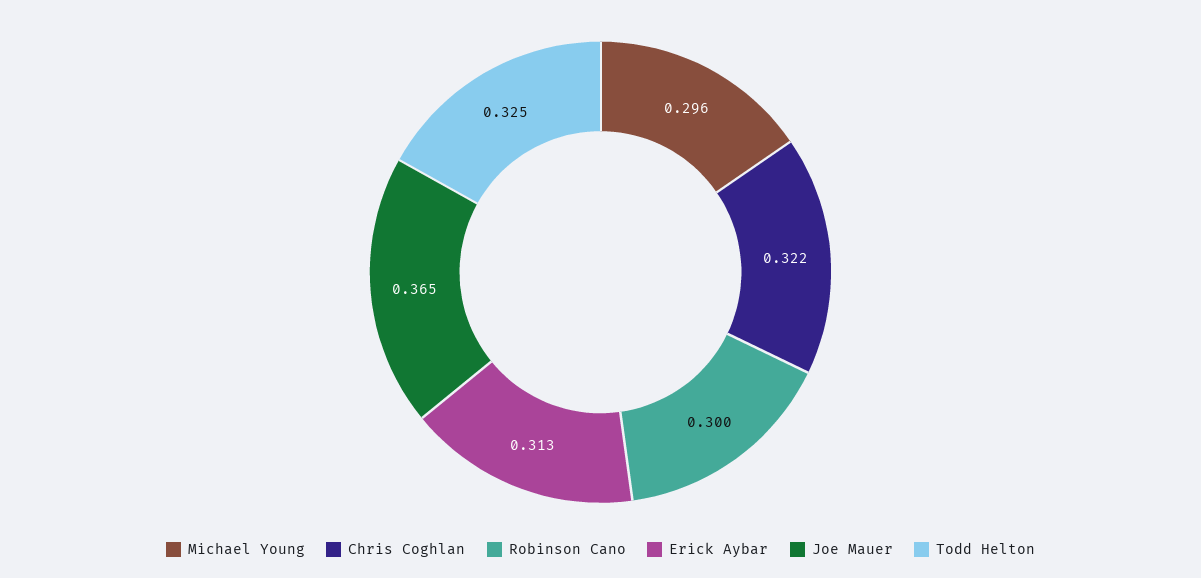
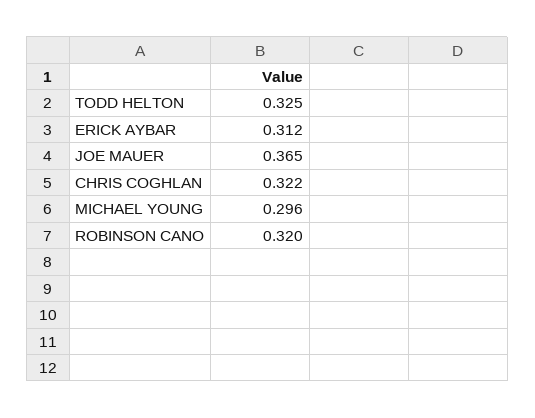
  {
    "Michael Young": 0.296,
    "Chris Coghlan": 0.322,
-   "Robinson Cano": 0.3,
+   "Robinson Cano": 0.32,
-   "Erick Aybar": 0.313,
+   "Erick Aybar": 0.312,
    "Joe Mauer": 0.365,
    "Todd Helton": 0.325
  }

